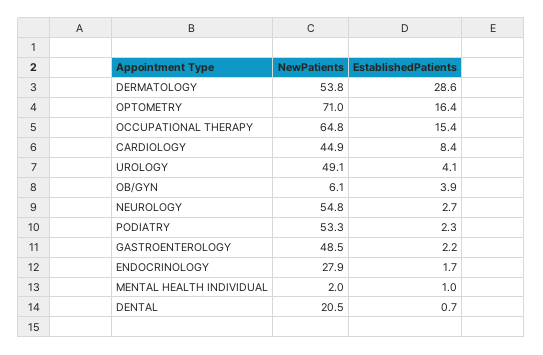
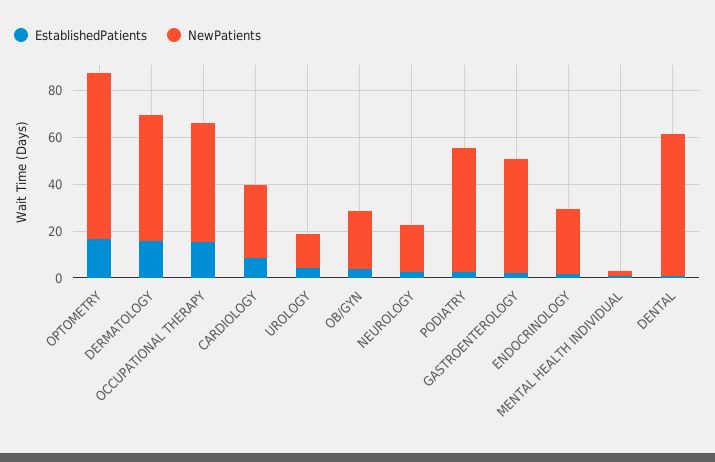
  {
    "NewPatients": {
      "DERMATOLOGY": 53.8,
      "OPTOMETRY": 71,
-     "OCCUPATIONAL THERAPY": 64.8,
+     "OCCUPATIONAL THERAPY": 50,
-     "CARDIOLOGY": 44.9,
+     "CARDIOLOGY": 30,
-     "UROLOGY": 49.1,
+     "UROLOGY": 15,
-     "OB/GYN": 6.1,
+     "OB/GYN": 25,
-     "NEUROLOGY": 54.8,
+     "NEUROLOGY": 20,
      "PODIATRY": 53.3,
      "GASTROENTEROLOGY": 48.5,
      "ENDOCRINOLOGY": 27.9,
      "MENTAL HEALTH INDIVIDUAL": 2,
-     "DENTAL": 20.5
+     "DENTAL": 60
    },
    "EstablishedPatients": {
-     "DERMATOLOGY": 28.6,
+     "DERMATOLOGY": 15,
      "OPTOMETRY": 16.4,
      "OCCUPATIONAL THERAPY": 15.4,
      "CARDIOLOGY": 8.4,
      "UROLOGY": 4.1,
      "OB/GYN": 3.9,
      "NEUROLOGY": 2.7,
      "PODIATRY": 2.3,
      "GASTROENTEROLOGY": 2.2,
      "ENDOCRINOLOGY": 1.7,
      "MENTAL HEALTH INDIVIDUAL": 1,
      "DENTAL": 0.7
    }
  }

